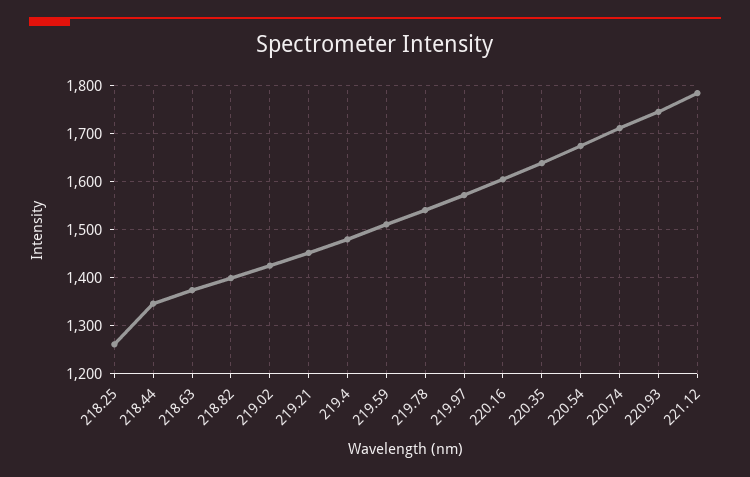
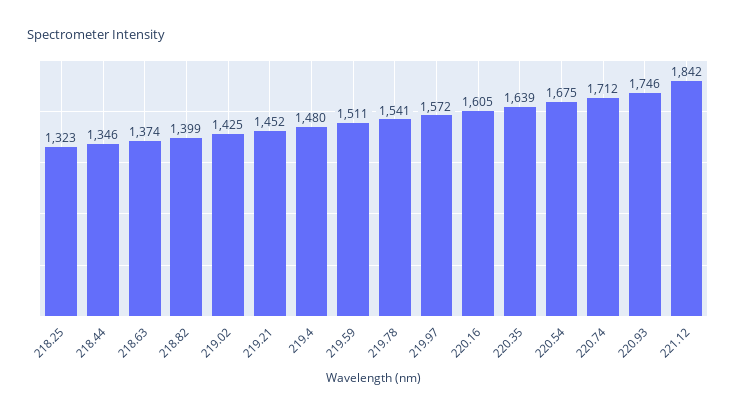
  {
-   "218.25": 1260,
+   "218.25": 1323,
    "218.44": 1346,
    "218.63": 1374,
    "218.82": 1399,
    "219.02": 1425,
    "219.21": 1452,
    "219.4": 1480,
    "219.59": 1511,
    "219.78": 1541,
    "219.97": 1572,
    "220.16": 1605,
    "220.35": 1639,
    "220.54": 1675,
    "220.74": 1712,
    "220.93": 1746,
-   "221.12": 1780
+   "221.12": 1842
  }

